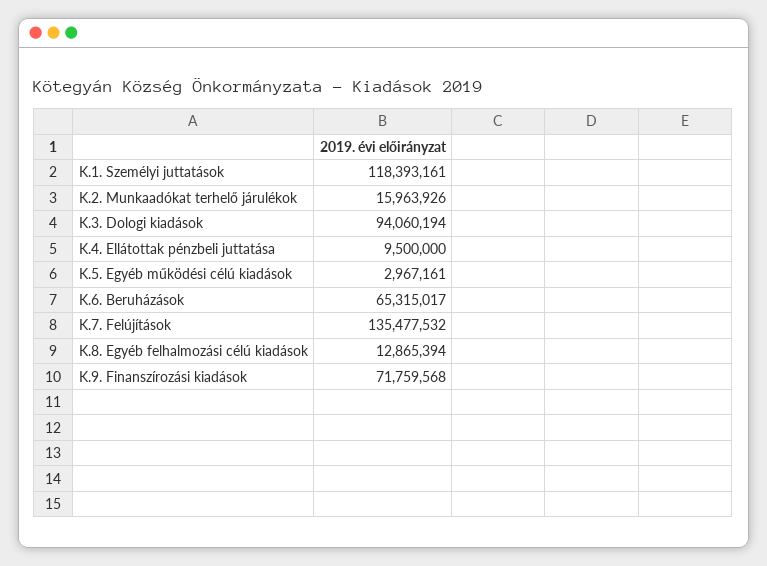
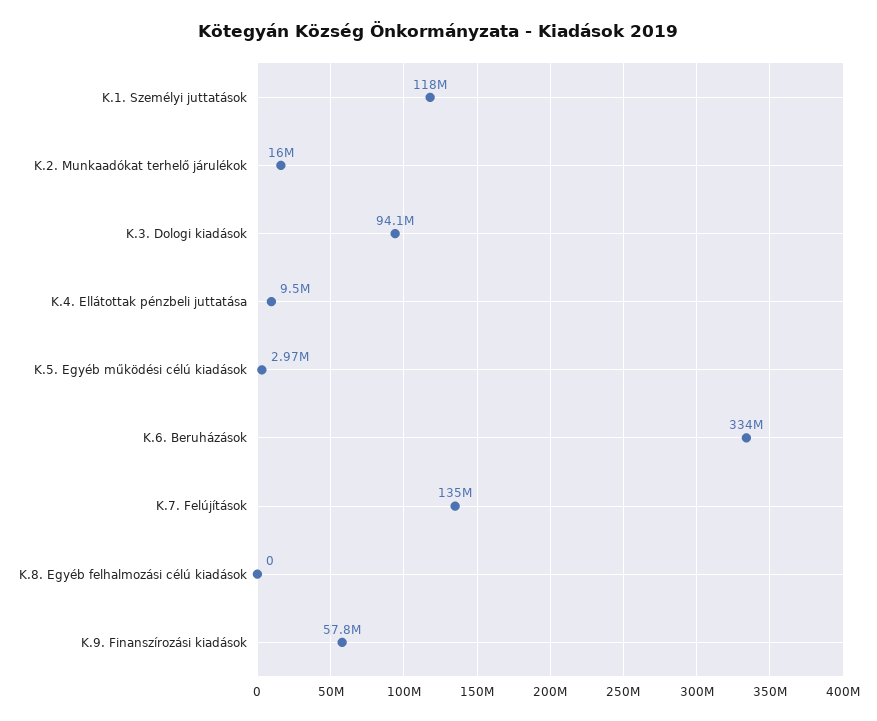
  {
    "K.1. Személyi juttatások": 118393161,
    "K.2. Munkaadókat terhelő járulékok": 15963926,
    "K.3. Dologi kiadások": 94060194,
    "K.4. Ellátottak pénzbeli juttatása": 9500000,
    "K.5. Egyéb működési célú kiadások": 2967161,
-   "K.6. Beruházások": 65315017,
+   "K.6. Beruházások": 334000000,
    "K.7. Felújítások": 135477532,
-   "K.8. Egyéb felhalmozási célú kiadások": 12865394,
+   "K.8. Egyéb felhalmozási célú kiadások": 0,
-   "K.9. Finanszírozási kiadások": 71759568
+   "K.9. Finanszírozási kiadások": 57800000
  }

